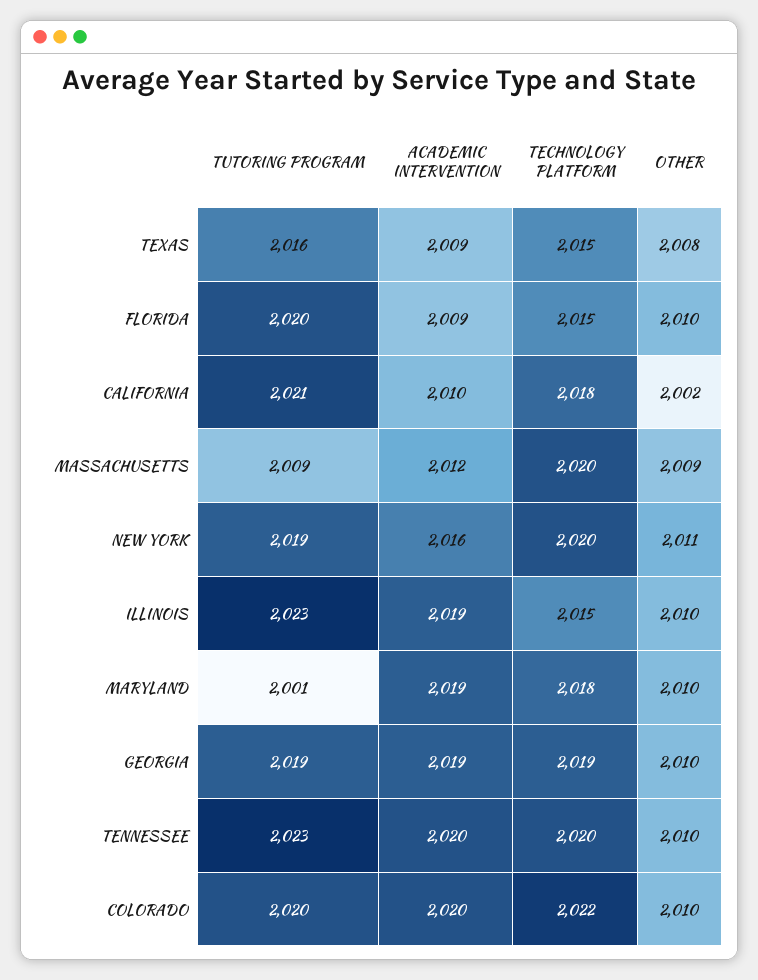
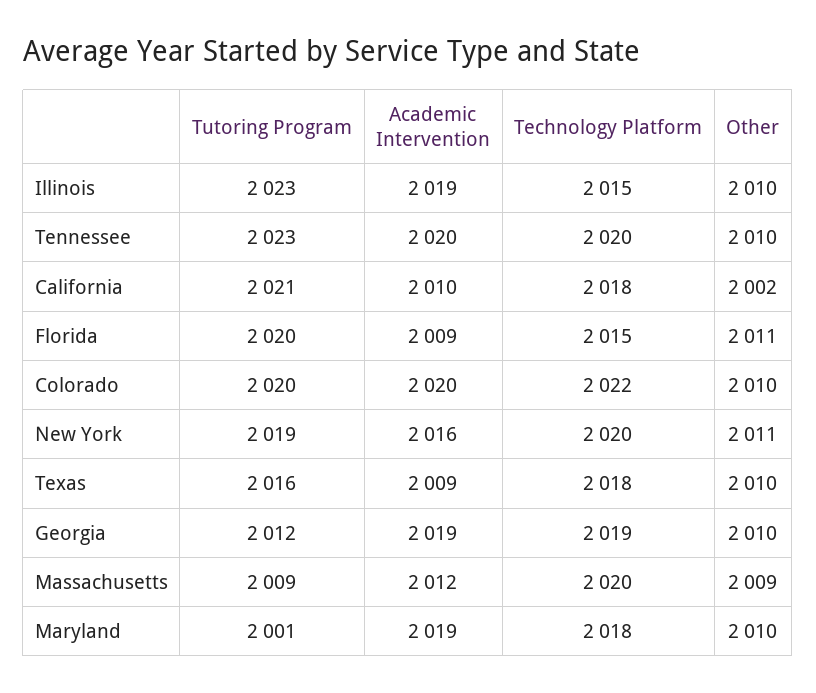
  {
    "TUTORING PROGRAM": {
      "TEXAS": 2016,
      "FLORIDA": 2020,
      "CALIFORNIA": 2021,
      "MASSACHUSETTS": 2009,
      "NEW YORK": 2019,
      "ILLINOIS": 2023,
      "MARYLAND": 2001,
-     "GEORGIA": 2019,
+     "GEORGIA": 2012,
      "TENNESSEE": 2023,
      "COLORADO": 2020
    },
    "ACADEMIC INTERVENTION": {
      "TEXAS": 2009,
      "FLORIDA": 2009,
      "CALIFORNIA": 2010,
      "MASSACHUSETTS": 2012,
      "NEW YORK": 2016,
      "ILLINOIS": 2019,
      "MARYLAND": 2019,
      "GEORGIA": 2019,
      "TENNESSEE": 2020,
      "COLORADO": 2020
    },
    "TECHNOLOGY PLATFORM": {
-     "TEXAS": 2015,
+     "TEXAS": 2018,
      "FLORIDA": 2015,
      "CALIFORNIA": 2018,
      "MASSACHUSETTS": 2020,
      "NEW YORK": 2020,
      "ILLINOIS": 2015,
      "MARYLAND": 2018,
      "GEORGIA": 2019,
      "TENNESSEE": 2020,
      "COLORADO": 2022
    },
    "OTHER": {
-     "TEXAS": 2008,
+     "TEXAS": 2010,
-     "FLORIDA": 2010,
+     "FLORIDA": 2011,
      "CALIFORNIA": 2002,
      "MASSACHUSETTS": 2009,
      "NEW YORK": 2011,
      "ILLINOIS": 2010,
      "MARYLAND": 2010,
      "GEORGIA": 2010,
      "TENNESSEE": 2010,
      "COLORADO": 2010
    }
  }

